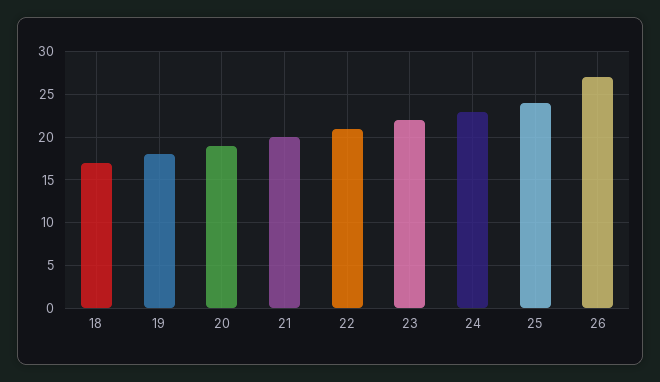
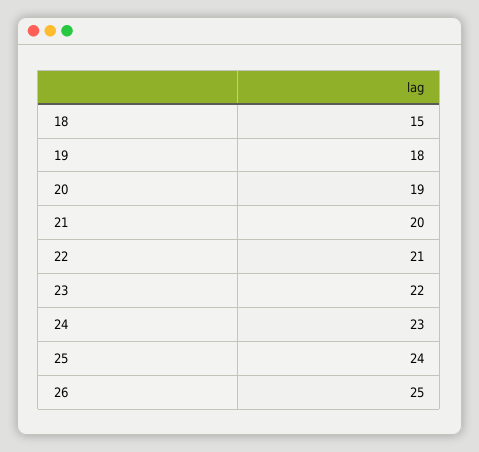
  {
-   "18": 17,
+   "18": 15,
    "19": 18,
    "20": 19,
    "21": 20,
    "22": 21,
    "23": 22,
    "24": 23,
    "25": 24,
-   "26": 27
+   "26": 25
  }

